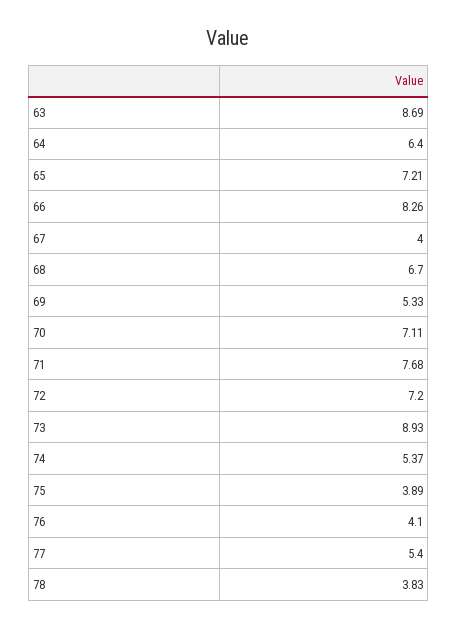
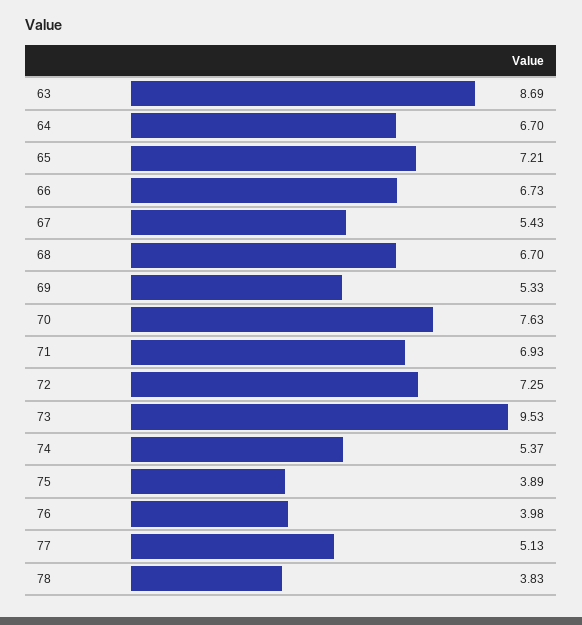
  {
    "63": 8.69,
-   "64": 6.4,
+   "64": 6.7,
    "65": 7.21,
-   "66": 8.26,
+   "66": 6.73,
-   "67": 4,
+   "67": 5.43,
    "68": 6.7,
    "69": 5.33,
-   "70": 7.11,
+   "70": 7.63,
-   "71": 7.68,
+   "71": 6.93,
-   "72": 7.2,
+   "72": 7.25,
-   "73": 8.93,
+   "73": 9.53,
    "74": 5.37,
    "75": 3.89,
-   "76": 4.1,
+   "76": 3.98,
-   "77": 5.4,
+   "77": 5.13,
    "78": 3.83
  }

